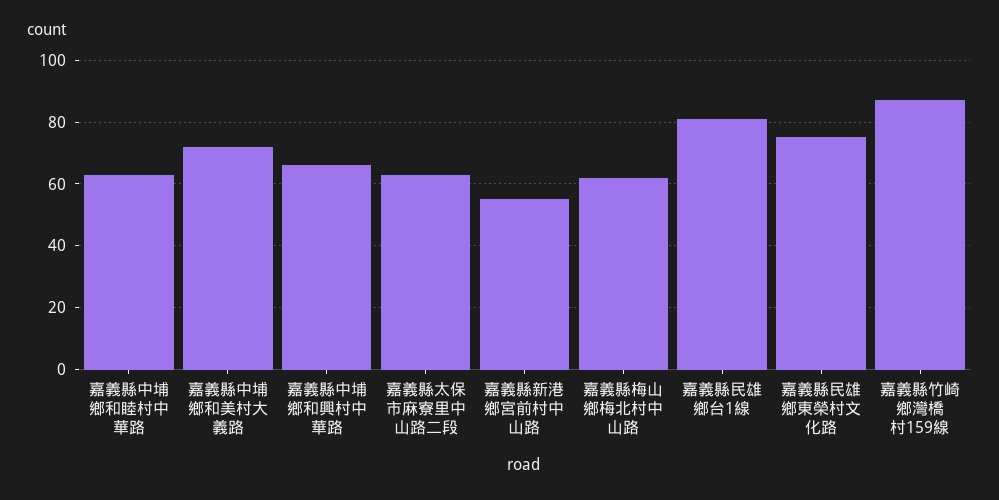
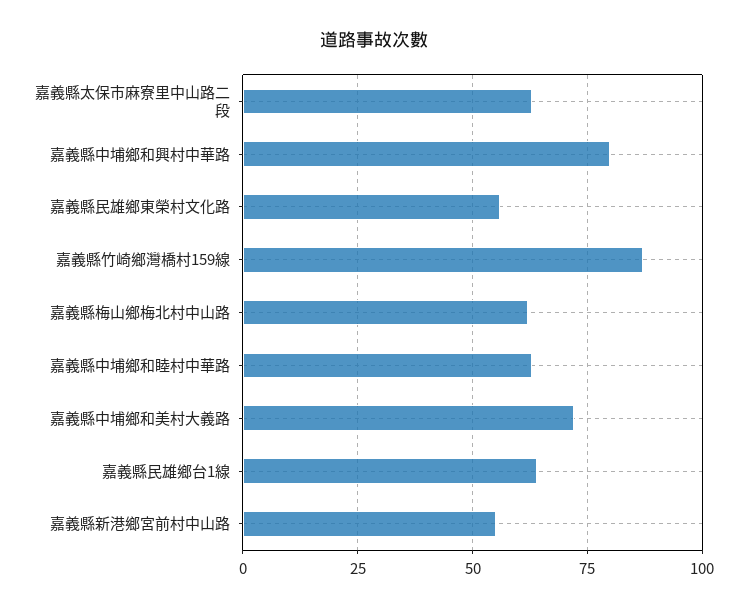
  {
    "嘉義縣中埔鄉和睦村中華路": 65,
    "嘉義縣中埔鄉和美村大義路": 70,
-   "嘉義縣中埔鄉和興村中華路": 65,
+   "嘉義縣中埔鄉和興村中華路": 80,
    "嘉義縣太保市麻寮里中山路二段": 65,
    "嘉義縣新港鄉宮前村中山路": 55,
    "嘉義縣梅山鄉梅北村中山路": 60,
-   "嘉義縣民雄鄉台1線": 80,
+   "嘉義縣民雄鄉台1線": 65,
-   "嘉義縣民雄鄉東榮村文化路": 75,
+   "嘉義縣民雄鄉東榮村文化路": 55,
    "嘉義縣竹崎鄉灣橋村159線": 85
  }

